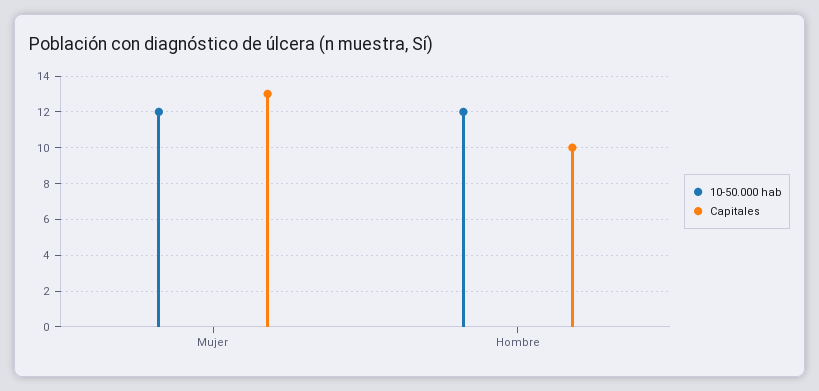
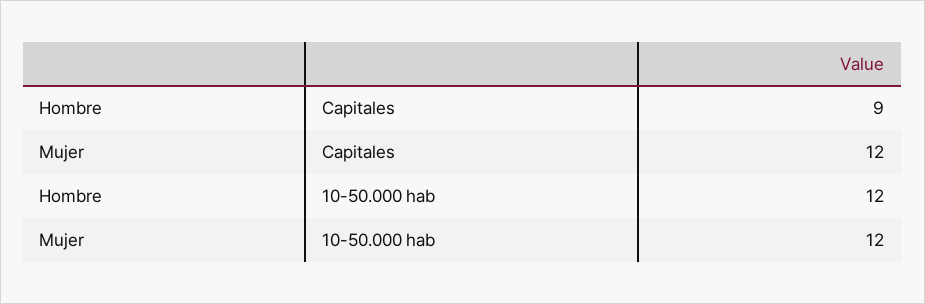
  {
    "10-50.000 hab": {
      "Mujer": 12,
      "Hombre": 12
    },
    "Capitales": {
-     "Mujer": 13,
+     "Mujer": 12,
-     "Hombre": 10
+     "Hombre": 9
    }
  }

